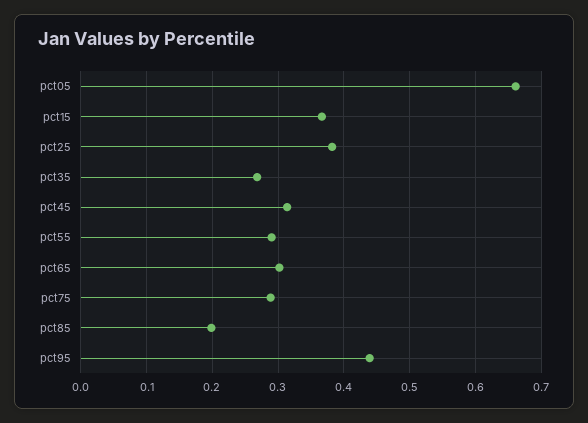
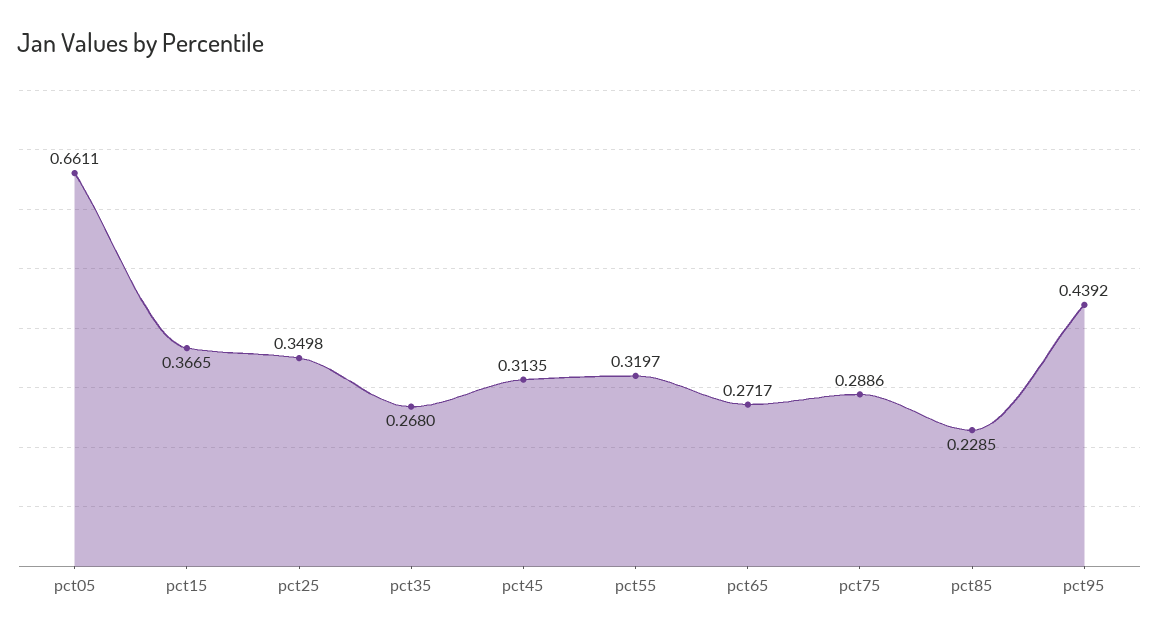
  {
    "pct05": 0.6611,
    "pct15": 0.3665,
-   "pct25": 0.38,
+   "pct25": 0.3498,
    "pct35": 0.268,
    "pct45": 0.3135,
-   "pct55": 0.29,
+   "pct55": 0.3197,
-   "pct65": 0.3,
+   "pct65": 0.2717,
    "pct75": 0.2886,
-   "pct85": 0.2,
+   "pct85": 0.2285,
    "pct95": 0.4392
  }

